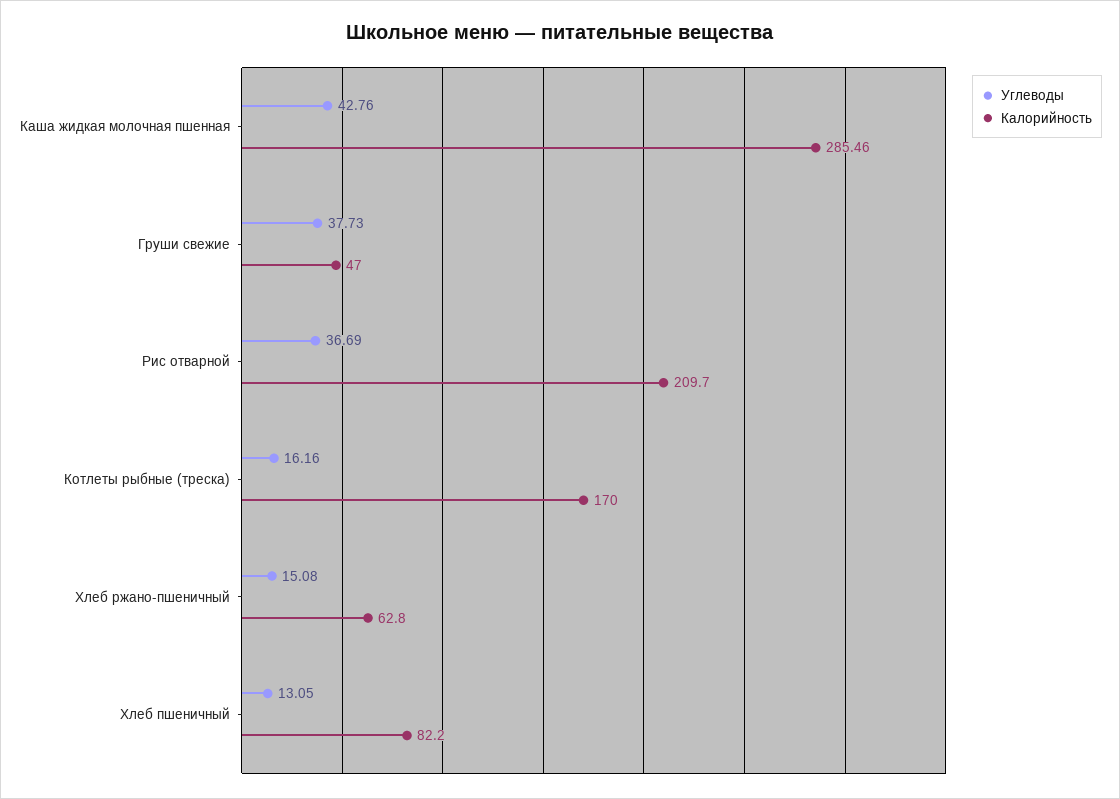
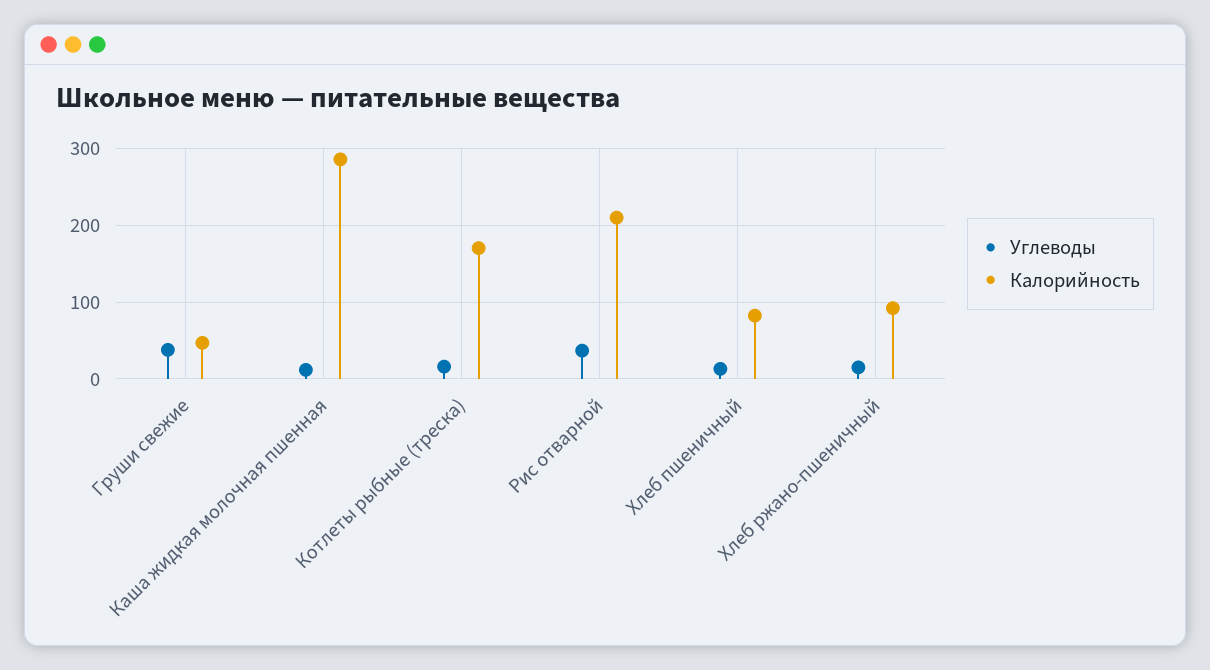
  {
    "Углеводы": {
-     "Каша жидкая молочная пшенная": 42.76,
+     "Каша жидкая молочная пшенная": 10,
      "Груши свежие": 37.73,
      "Рис отварной": 36.69,
      "Котлеты рыбные (треска)": 16.16,
      "Хлеб ржано-пшеничный": 15.08,
      "Хлеб пшеничный": 13.05
    },
    "Калорийность": {
      "Каша жидкая молочная пшенная": 285.46,
      "Груши свежие": 47,
      "Рис отварной": 209.7,
      "Котлеты рыбные (треска)": 170,
-     "Хлеб ржано-пшеничный": 62.8,
+     "Хлеб ржано-пшеничный": 90,
      "Хлеб пшеничный": 82.2
    }
  }

